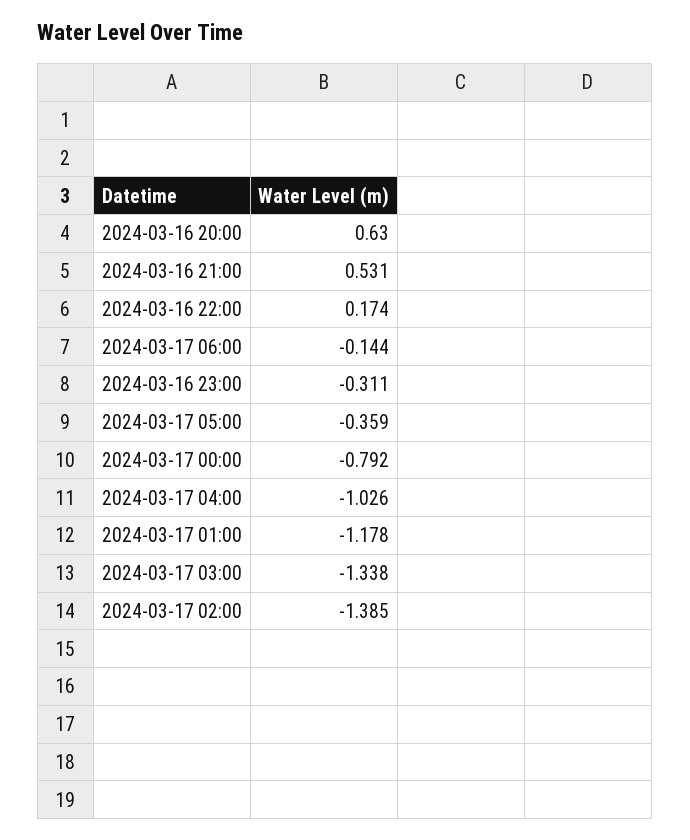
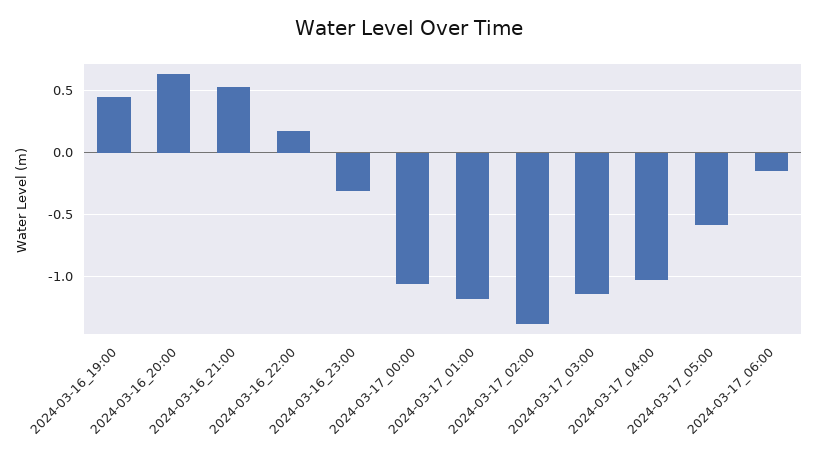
  {
    "2024-03-16 20:00": 0.63,
    "2024-03-16 21:00": 0.531,
    "2024-03-16 22:00": 0.174,
    "2024-03-17 06:00": -0.144,
    "2024-03-16 23:00": -0.311,
-   "2024-03-17 05:00": -0.359,
+   "2024-03-17 05:00": -0.6,
-   "2024-03-17 00:00": -0.792,
+   "2024-03-17 00:00": -1.05,
    "2024-03-17 04:00": -1.026,
    "2024-03-17 01:00": -1.178,
-   "2024-03-17 03:00": -1.338,
+   "2024-03-17 03:00": -1.15,
-   "2024-03-17 02:00": -1.385
+   "2024-03-17 02:00": -1.385,
+   "2024-03-16_19:00": 0.45
  }

